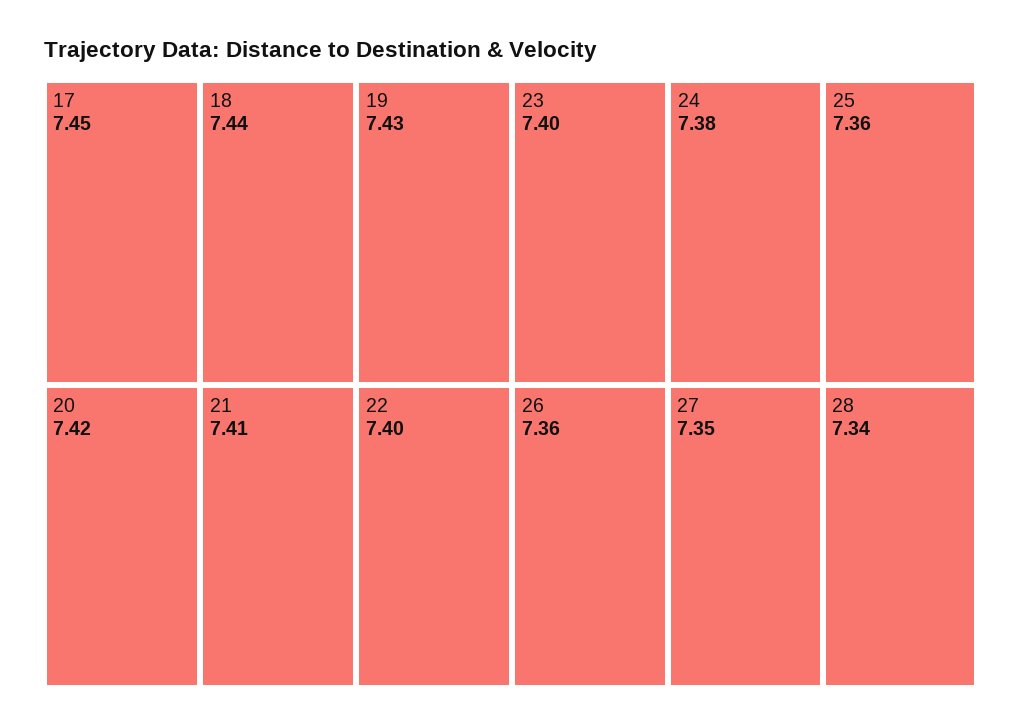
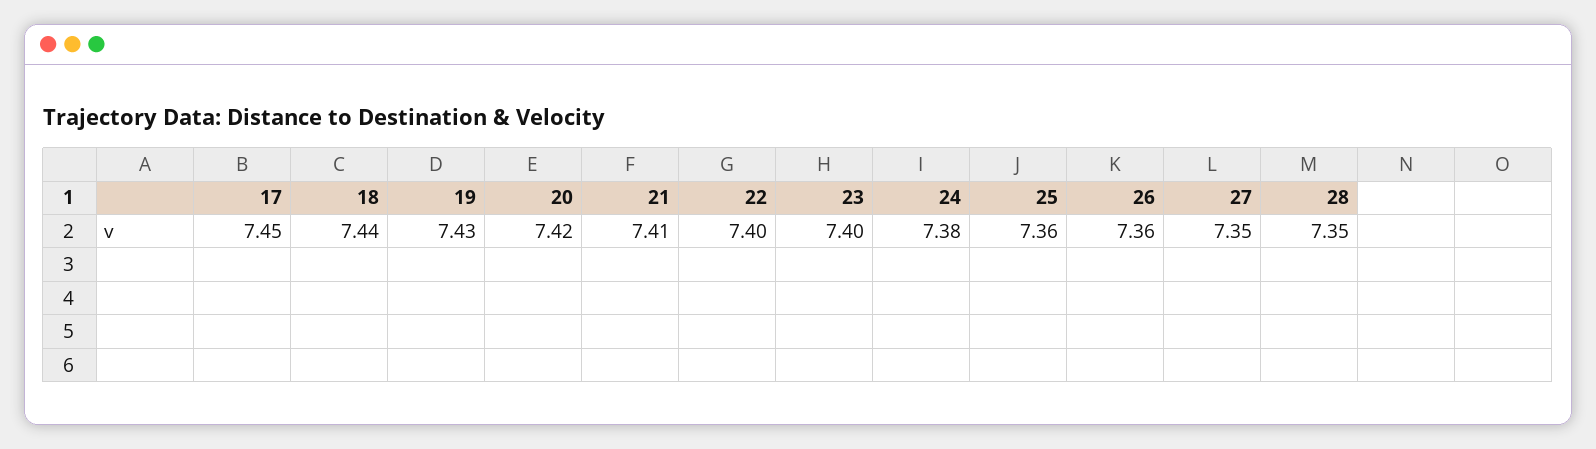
  {
    "17": 7.45,
    "18": 7.44,
    "19": 7.43,
    "20": 7.42,
    "21": 7.41,
    "22": 7.4,
    "23": 7.4,
    "24": 7.38,
    "25": 7.36,
    "26": 7.36,
    "27": 7.35,
-   "28": 7.34
+   "28": 7.35
  }

